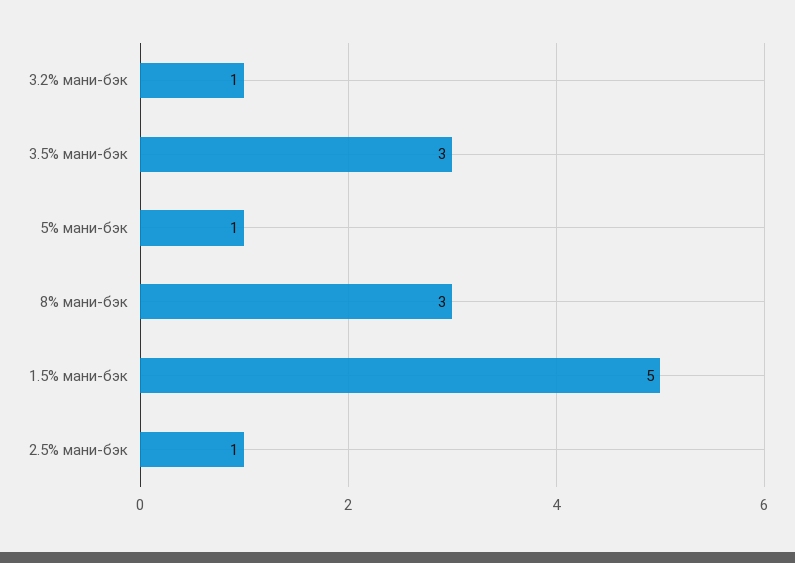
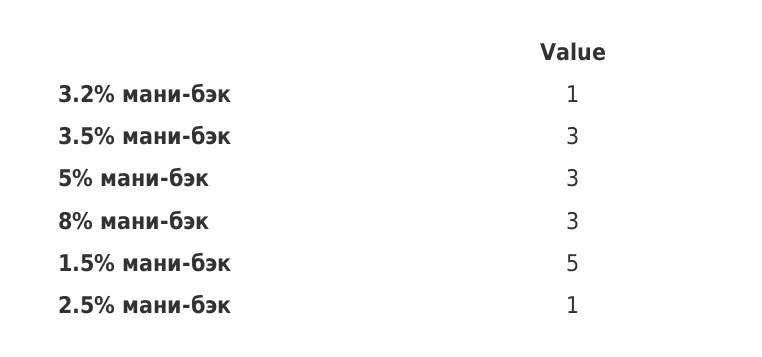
  {
    "3.2% мани-бэк": 1,
    "3.5% мани-бэк": 3,
-   "5% мани-бэк": 1,
+   "5% мани-бэк": 3,
    "8% мани-бэк": 3,
    "1.5% мани-бэк": 5,
    "2.5% мани-бэк": 1
  }

